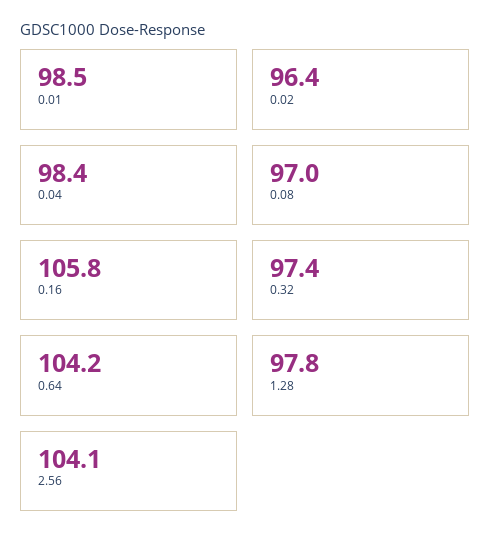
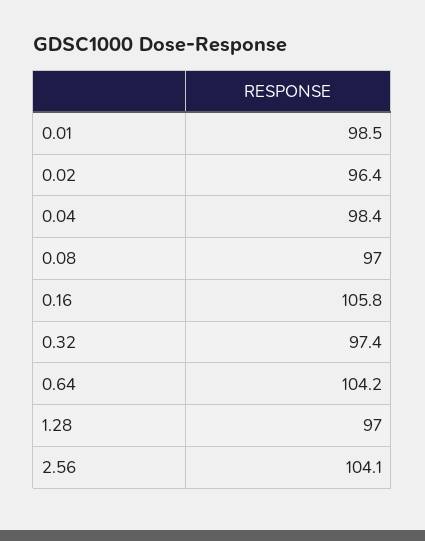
  {
    "0.01": 98.5,
    "0.02": 96.4,
    "0.04": 98.4,
    "0.08": 97,
    "0.16": 105.8,
    "0.32": 97.4,
    "0.64": 104.2,
-   "1.28": 97.8,
+   "1.28": 97,
    "2.56": 104.1
  }

